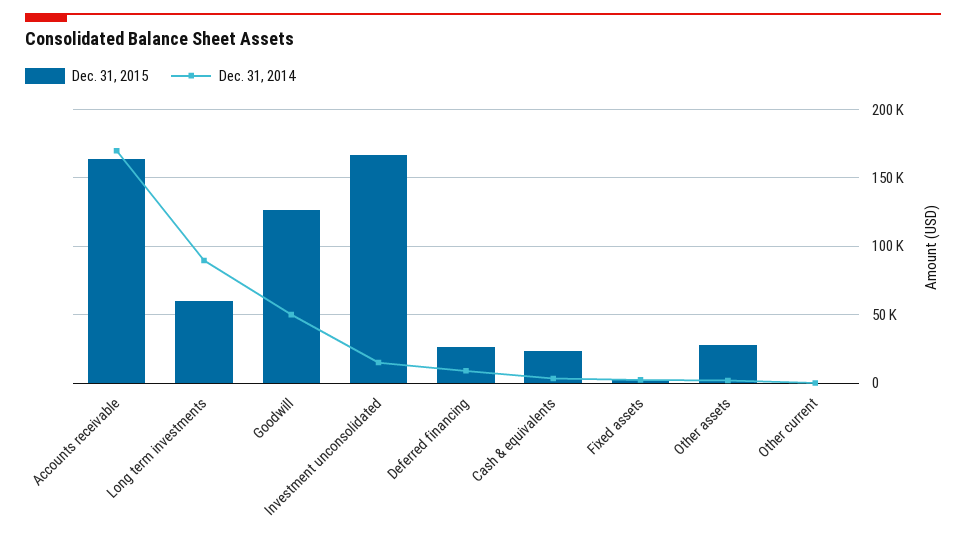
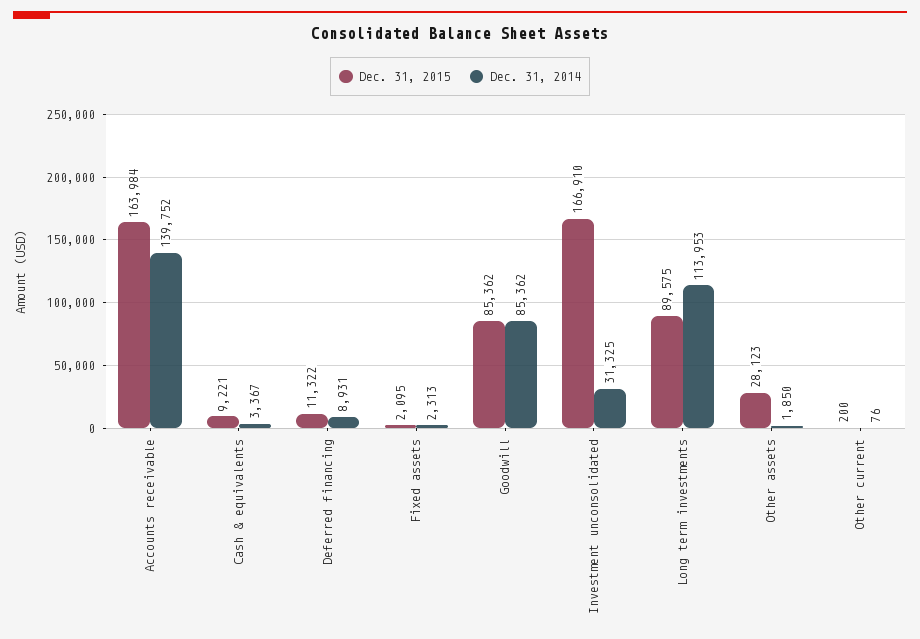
  {
    "Dec. 31, 2015": {
      "Accounts receivable": 163984,
-     "Long term investments": 60000,
+     "Long term investments": 89575,
-     "Goodwill": 125000,
+     "Goodwill": 85362,
      "Investment unconsolidated": 166910,
-     "Deferred financing": 25000,
+     "Deferred financing": 11322,
-     "Cash & equivalents": 25000,
+     "Cash & equivalents": 9221,
      "Fixed assets": 2095,
      "Other assets": 28123,
      "Other current": 200
    },
    "Dec. 31, 2014": {
-     "Accounts receivable": 170000,
+     "Accounts receivable": 139752,
-     "Long term investments": 90000,
+     "Long term investments": 113953,
-     "Goodwill": 50000,
+     "Goodwill": 85362,
-     "Investment unconsolidated": 15000,
+     "Investment unconsolidated": 31325,
      "Deferred financing": 8931,
      "Cash & equivalents": 3367,
      "Fixed assets": 2313,
      "Other assets": 1850,
      "Other current": 76
    }
  }

